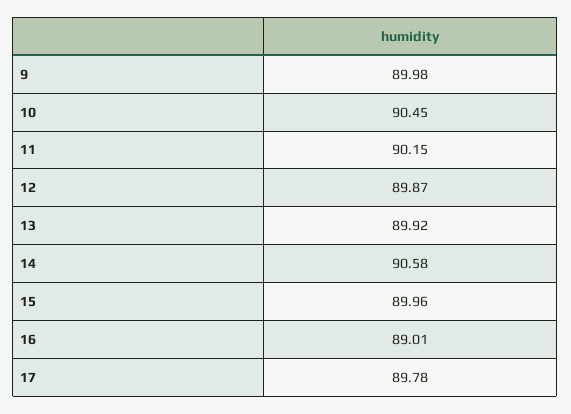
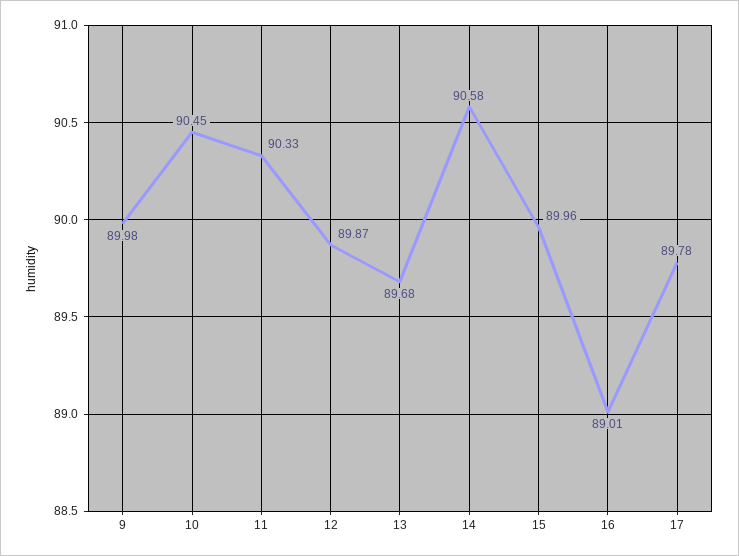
  {
    "9": 89.98,
    "10": 90.45,
-   "11": 90.15,
+   "11": 90.33,
    "12": 89.87,
-   "13": 89.92,
+   "13": 89.68,
    "14": 90.58,
    "15": 89.96,
    "16": 89.01,
    "17": 89.78
  }

